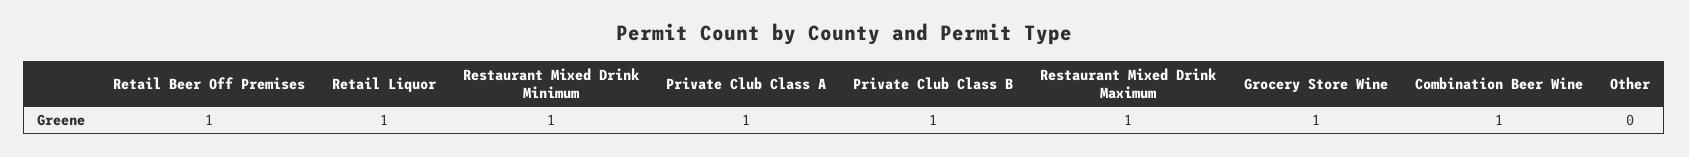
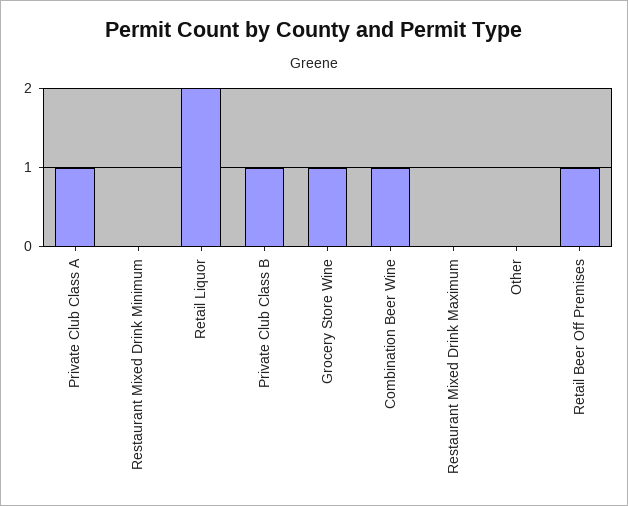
  {
    "Retail Beer Off Premises": 1,
-   "Retail Liquor": 1,
+   "Retail Liquor": 2,
-   "Restaurant Mixed Drink Minimum": 1,
+   "Restaurant Mixed Drink Minimum": 0,
    "Private Club Class A": 1,
    "Private Club Class B": 1,
-   "Restaurant Mixed Drink Maximum": 1,
+   "Restaurant Mixed Drink Maximum": 0,
    "Grocery Store Wine": 1,
    "Combination Beer Wine": 1,
    "Other": 0
  }

